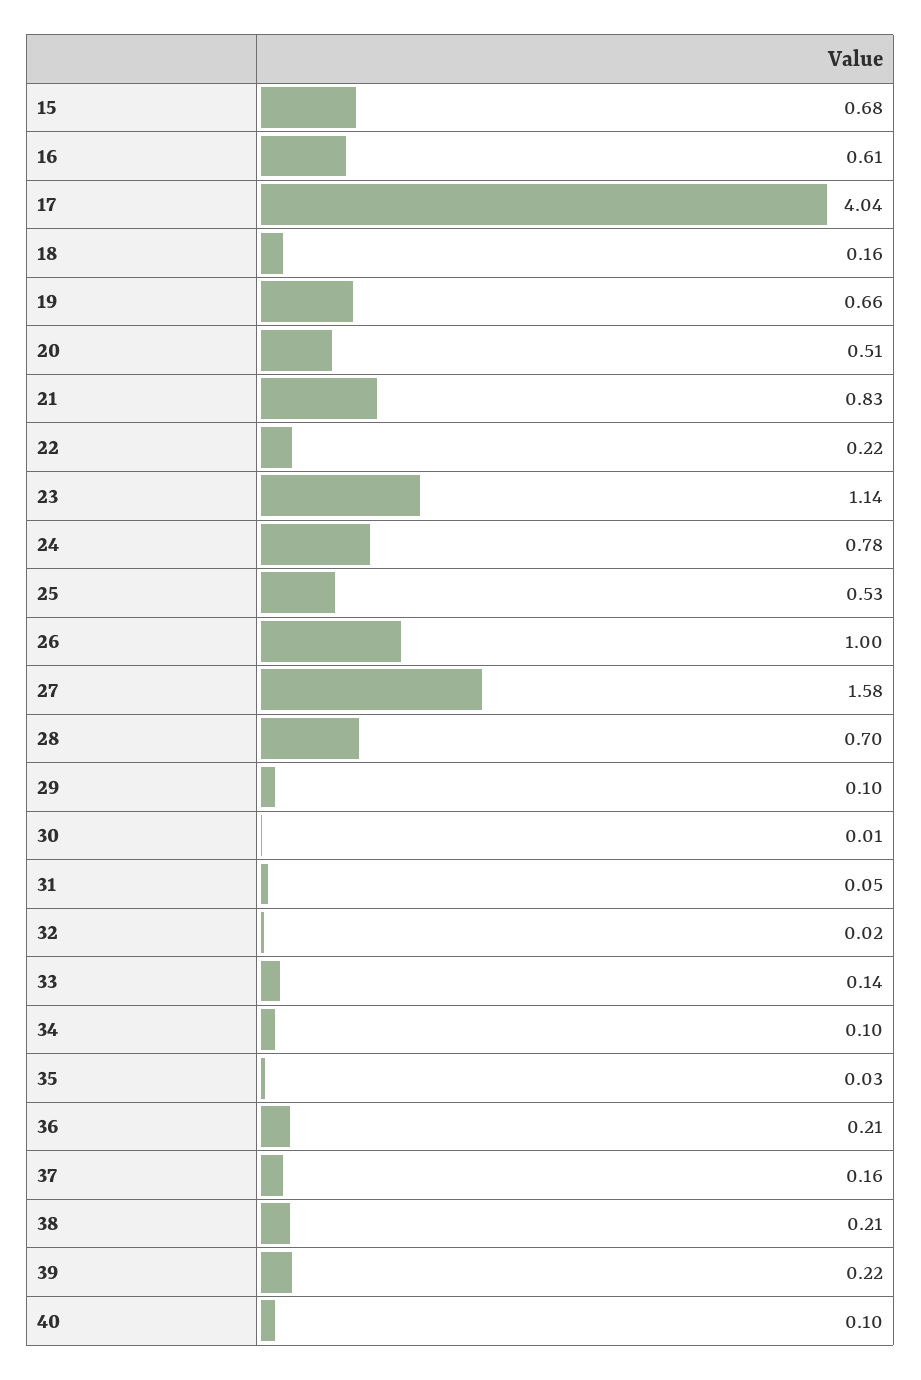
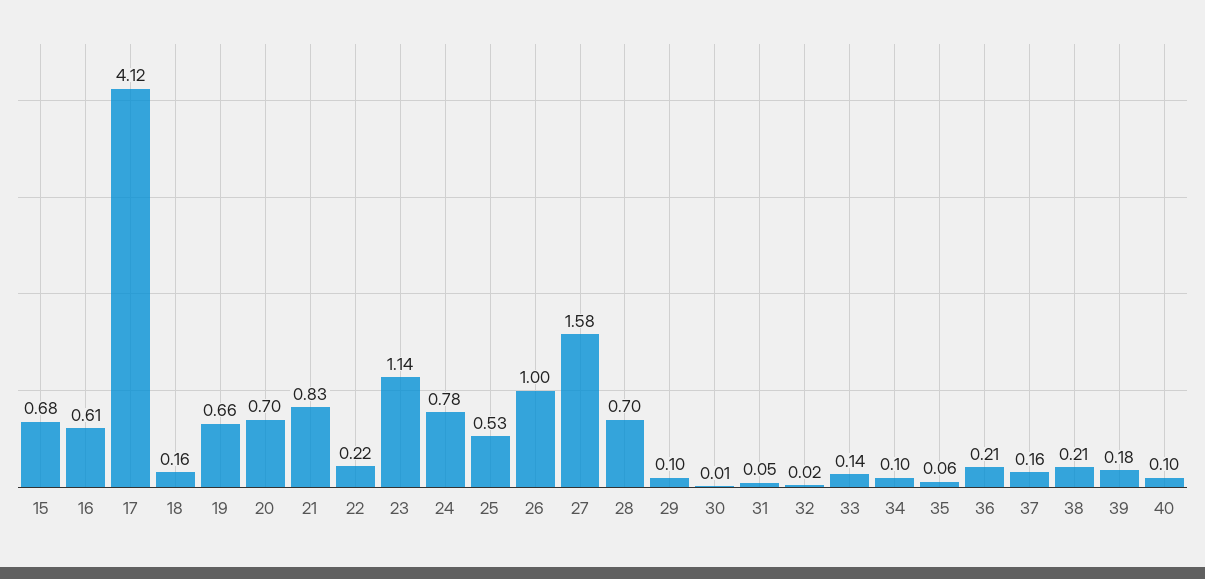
  {
    "15": 0.68,
    "16": 0.61,
-   "17": 4.04,
+   "17": 4.12,
    "18": 0.16,
    "19": 0.66,
-   "20": 0.51,
+   "20": 0.7,
    "21": 0.83,
    "22": 0.22,
    "23": 1.14,
    "24": 0.78,
    "25": 0.53,
    "26": 1,
    "27": 1.58,
    "28": 0.7,
    "29": 0.1,
    "30": 0.01,
    "31": 0.05,
    "32": 0.02,
    "33": 0.14,
    "34": 0.1,
-   "35": 0.03,
+   "35": 0.06,
    "36": 0.21,
    "37": 0.16,
    "38": 0.21,
-   "39": 0.22,
+   "39": 0.18,
    "40": 0.1
  }

